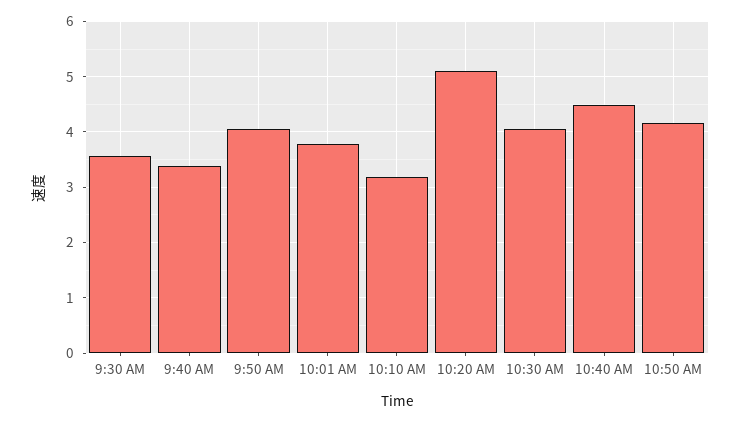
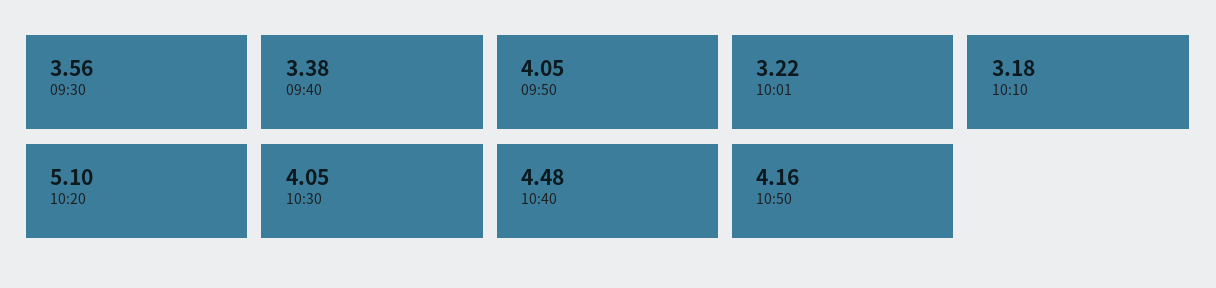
  {
    "9:30 AM": 3.56,
    "9:40 AM": 3.38,
    "9:50 AM": 4.05,
-   "10:01 AM": 3.8,
+   "10:01 AM": 3.22,
    "10:10 AM": 3.18,
    "10:20 AM": 5.1,
    "10:30 AM": 4.05,
    "10:40 AM": 4.48,
    "10:50 AM": 4.16
  }

